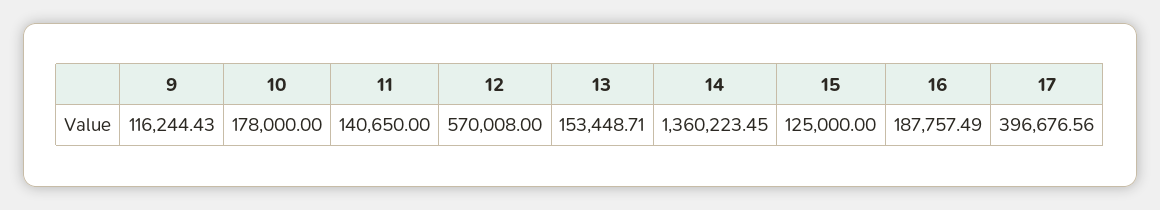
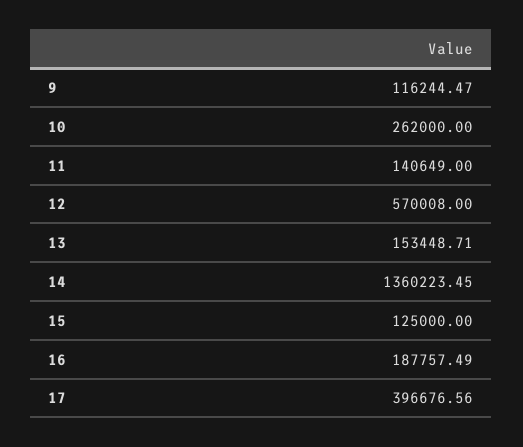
  {
-   "9": 116244.43,
+   "9": 116244.47,
-   "10": 178000,
+   "10": 262000,
-   "11": 140650,
+   "11": 140649,
    "12": 570008,
    "13": 153448.71,
    "14": 1360223.45,
    "15": 125000,
    "16": 187757.49,
    "17": 396676.56
  }

